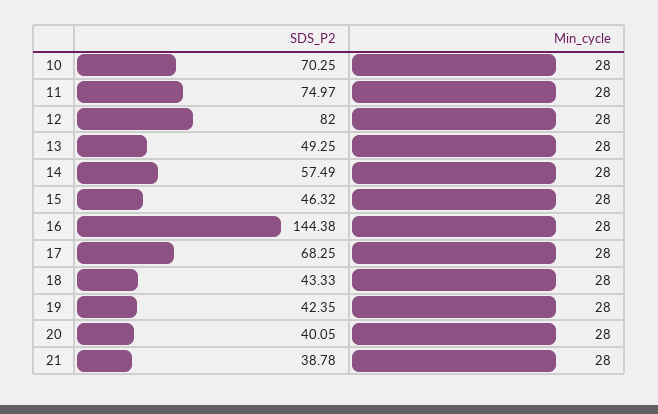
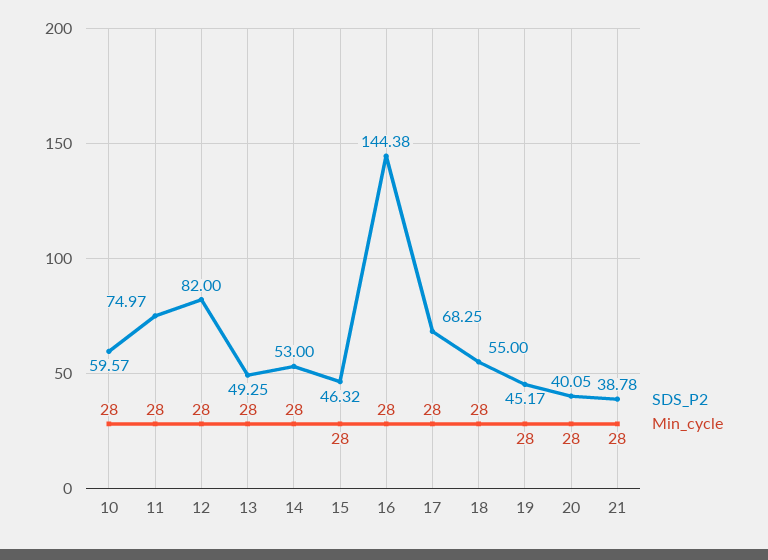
  {
    "SDS_P2": {
-     "10": 70.25,
+     "10": 59.57,
      "11": 74.97,
      "12": 82,
      "13": 49.25,
-     "14": 57.49,
+     "14": 53,
      "15": 46.32,
      "16": 144.38,
      "17": 68.25,
-     "18": 43.33,
+     "18": 55,
-     "19": 42.35,
+     "19": 45.17,
      "20": 40.05,
      "21": 38.78
    },
    "Min_cycle": {
      "10": 28,
      "11": 28,
      "12": 28,
      "13": 28,
      "14": 28,
      "15": 28,
      "16": 28,
      "17": 28,
      "18": 28,
      "19": 28,
      "20": 28,
      "21": 28
    }
  }

